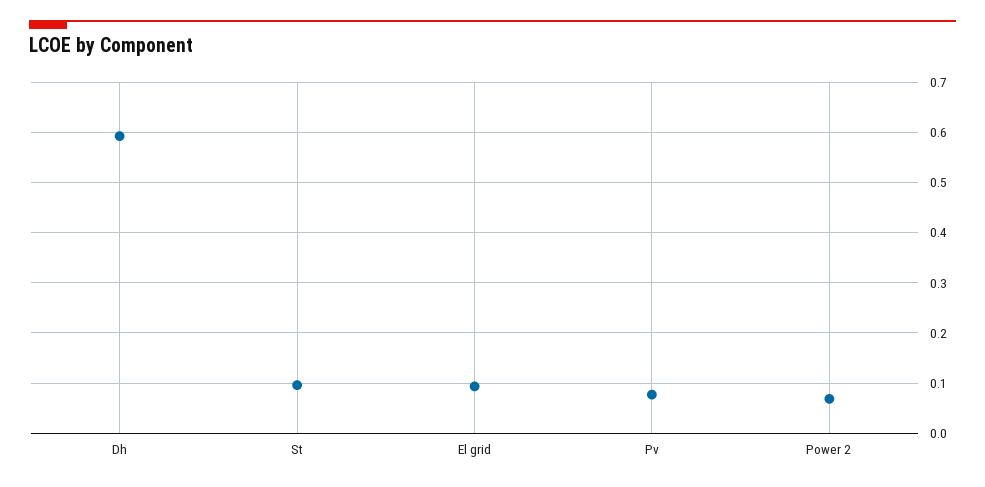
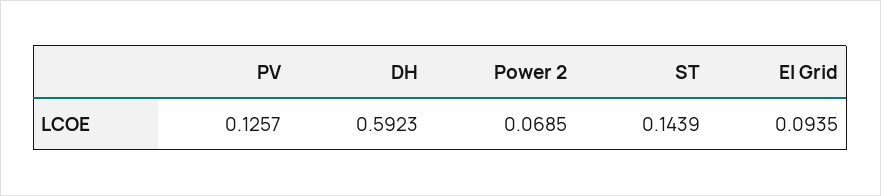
  {
    "Dh": 0.5923,
-   "St": 0.1,
+   "St": 0.1439,
    "El grid": 0.0935,
-   "Pv": 0.08,
+   "Pv": 0.1257,
    "Power 2": 0.0685
  }

